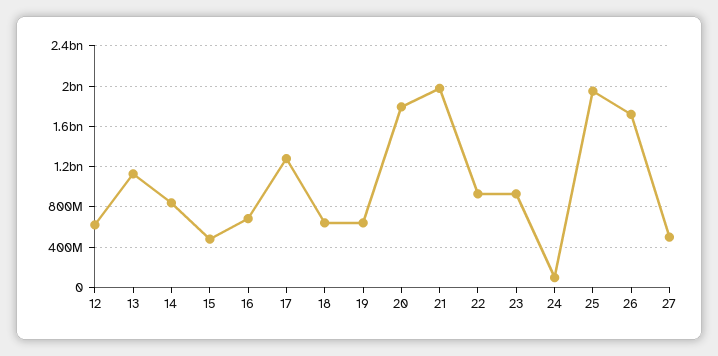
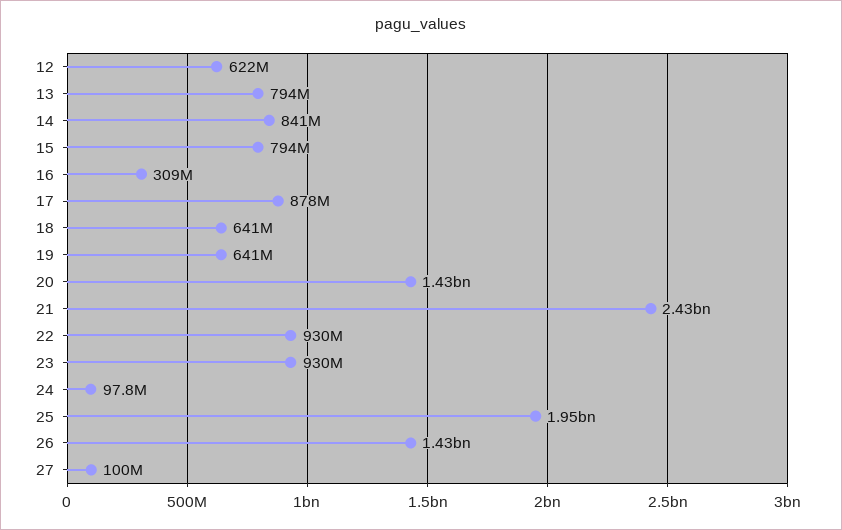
  {
    "12": 622000000,
-   "13": 1100000000,
+   "13": 794000000,
    "14": 841000000,
-   "15": 500000000,
+   "15": 794000000,
-   "16": 700000000,
+   "16": 309000000,
-   "17": 1300000000,
+   "17": 878000000,
    "18": 641000000,
    "19": 641000000,
-   "20": 1800000000,
+   "20": 1430000000,
-   "21": 2000000000,
+   "21": 2430000000,
    "22": 930000000,
    "23": 930000000,
    "24": 97800000,
    "25": 1950000000,
-   "26": 1700000000,
+   "26": 1430000000,
-   "27": 500000000
+   "27": 100000000
  }

